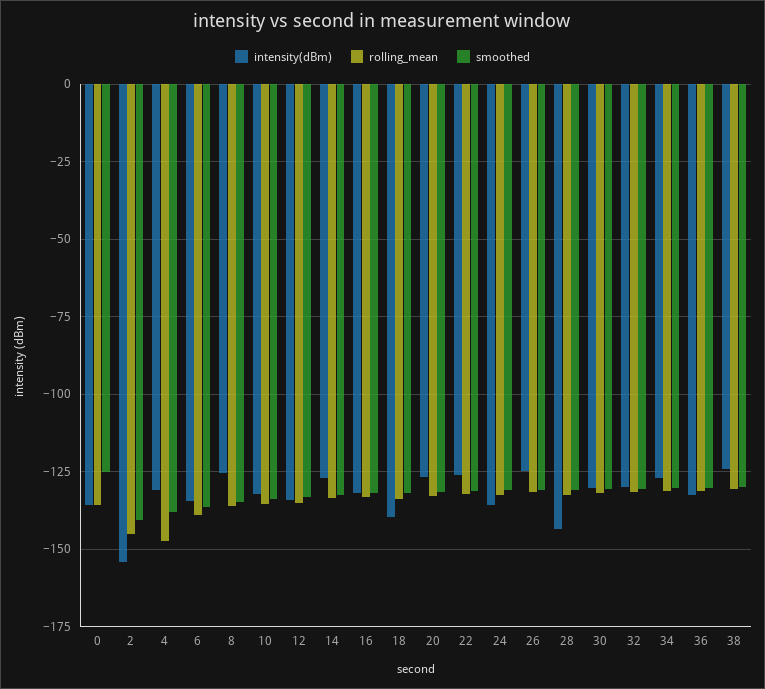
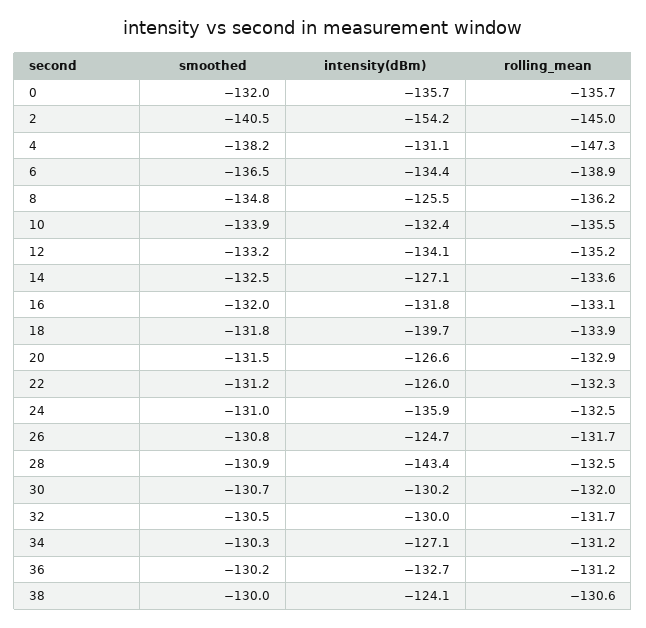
  {
    "intensity(dBm)": {
      "0": -135.7,
      "2": -154.2,
      "4": -131.1,
      "6": -134.4,
      "8": -125.5,
      "10": -132.4,
      "12": -134.1,
      "14": -127.1,
      "16": -131.8,
      "18": -139.7,
      "20": -126.6,
      "22": -126,
      "24": -135.9,
      "26": -124.7,
      "28": -143.4,
      "30": -130.2,
      "32": -130,
      "34": -127.1,
      "36": -132.7,
      "38": -124.1
    },
    "rolling_mean": {
      "0": -135.7,
      "2": -145,
      "4": -147.3,
      "6": -138.9,
      "8": -136.2,
      "10": -135.5,
      "12": -135.2,
      "14": -133.6,
      "16": -133.1,
      "18": -133.9,
      "20": -132.9,
      "22": -132.3,
      "24": -132.5,
      "26": -131.7,
      "28": -132.5,
      "30": -132,
      "32": -131.7,
      "34": -131.2,
      "36": -131.2,
      "38": -130.6
    },
    "smoothed": {
-     "0": -125,
+     "0": -132,
      "2": -140.5,
      "4": -138.2,
      "6": -136.5,
      "8": -134.8,
      "10": -133.9,
      "12": -133.2,
      "14": -132.5,
      "16": -132,
      "18": -131.8,
      "20": -131.5,
      "22": -131.2,
      "24": -131,
      "26": -130.8,
      "28": -130.9,
      "30": -130.7,
      "32": -130.5,
      "34": -130.3,
      "36": -130.2,
      "38": -130
    }
  }

